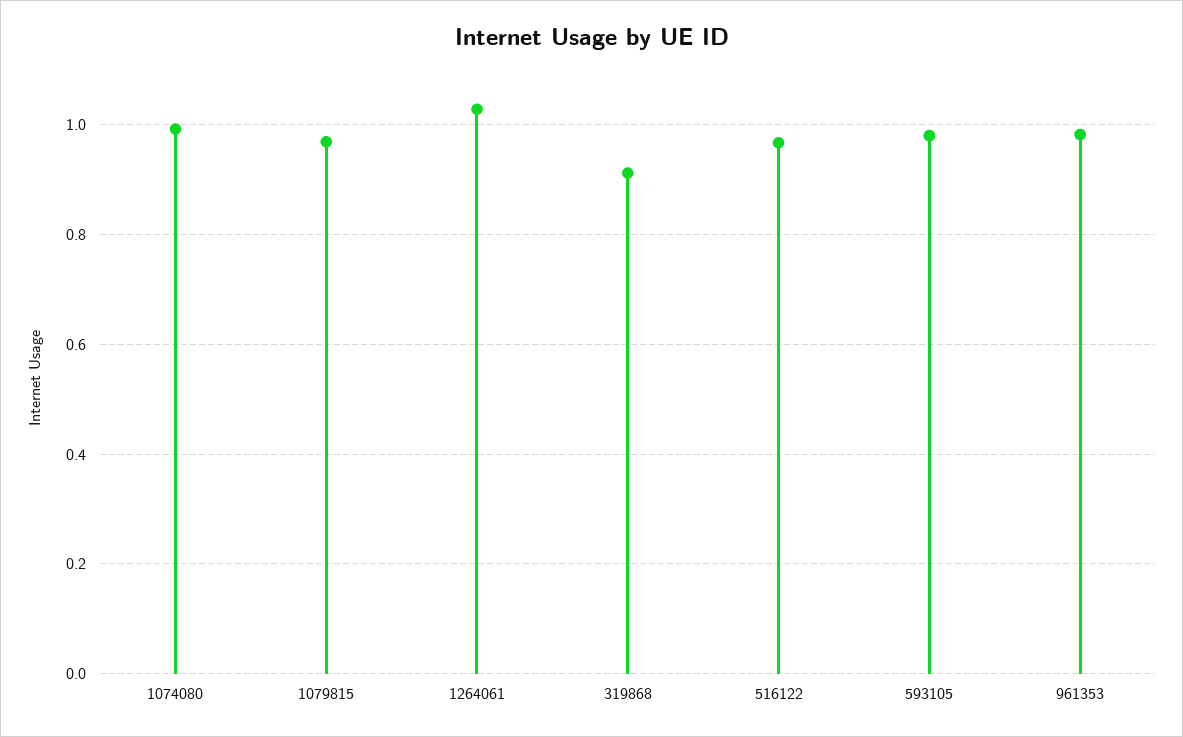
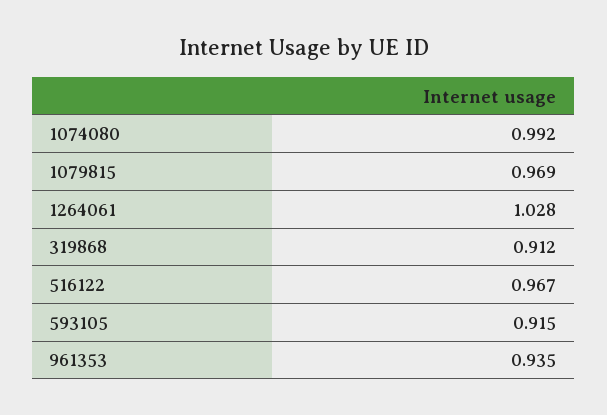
  {
    "1074080": 0.992,
    "1079815": 0.969,
    "1264061": 1.028,
    "319868": 0.912,
    "516122": 0.967,
-   "593105": 0.98,
+   "593105": 0.915,
-   "961353": 0.98
+   "961353": 0.935
  }

